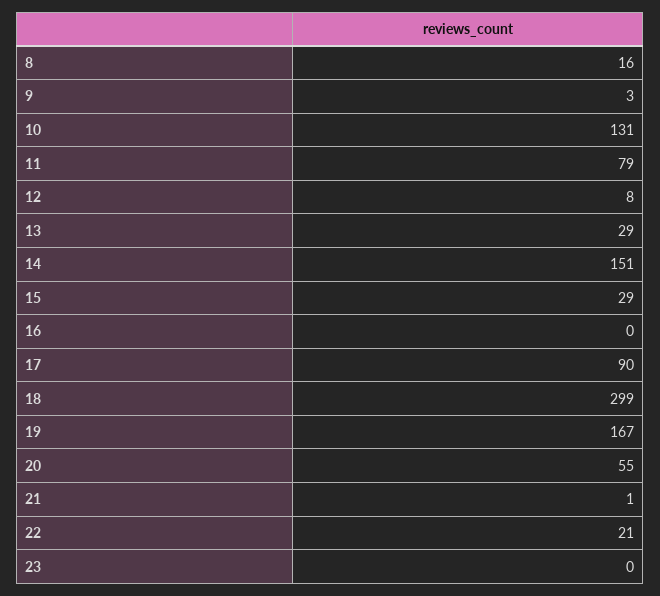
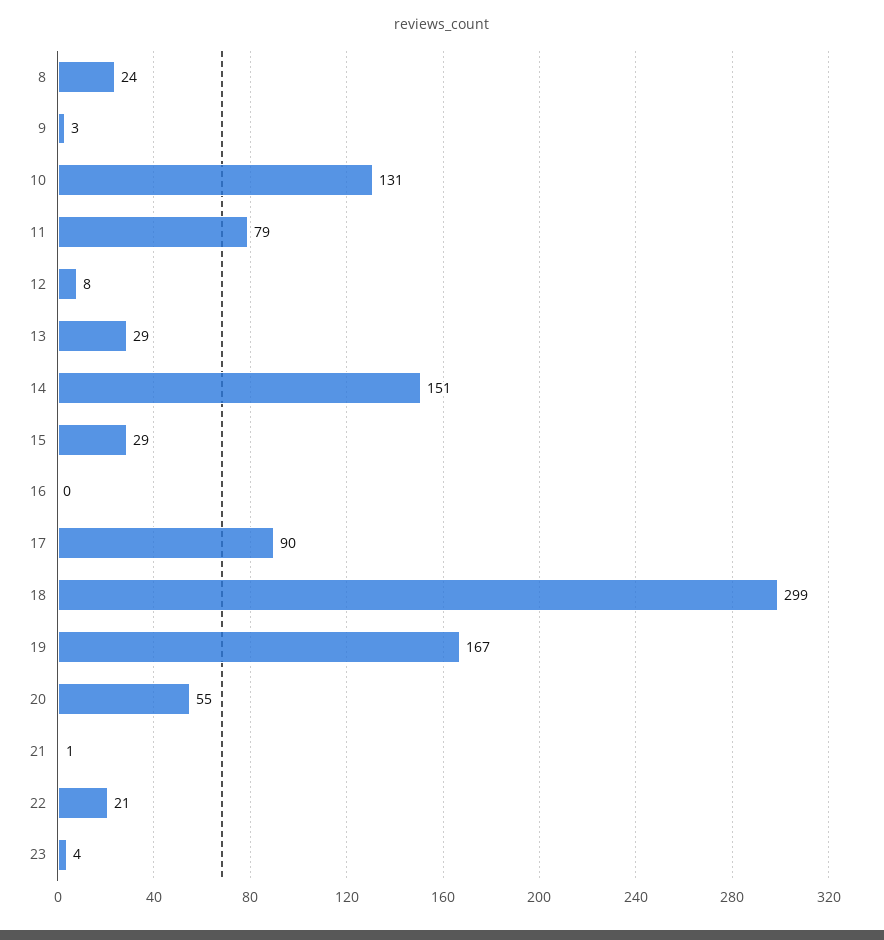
  {
-   "8": 16,
+   "8": 24,
    "9": 3,
    "10": 131,
    "11": 79,
    "12": 8,
    "13": 29,
    "14": 151,
    "15": 29,
    "16": 0,
    "17": 90,
    "18": 299,
    "19": 167,
    "20": 55,
    "21": 1,
    "22": 21,
-   "23": 0
+   "23": 4
  }

